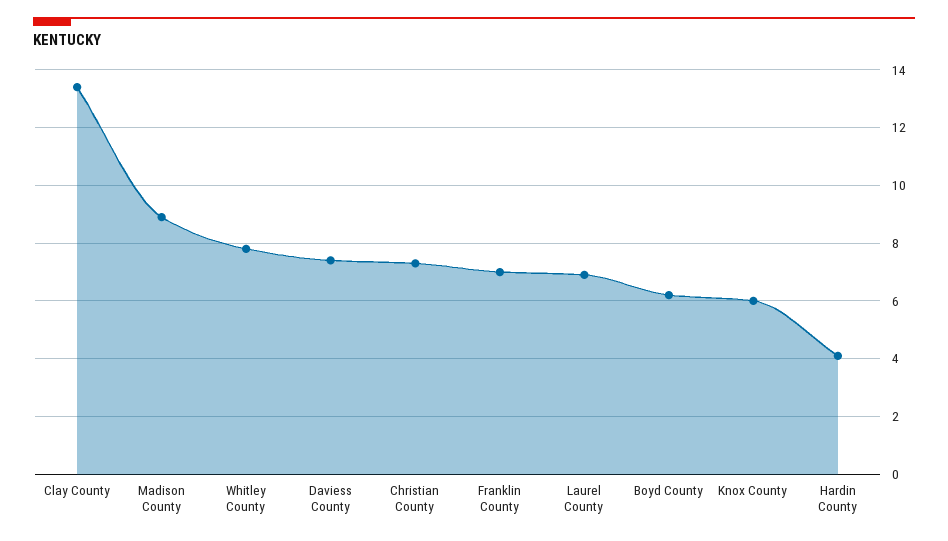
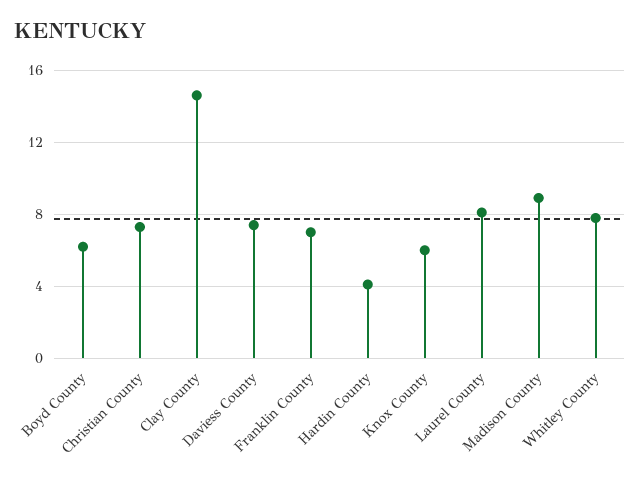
  {
-   "Clay County": 13.5,
+   "Clay County": 14.5,
    "Madison County": 9,
    "Whitley County": 8,
    "Daviess County": 7.5,
    "Christian County": 7.5,
    "Franklin County": 7,
-   "Laurel County": 7,
+   "Laurel County": 8,
    "Boyd County": 6,
    "Knox County": 6,
    "Hardin County": 4
  }

